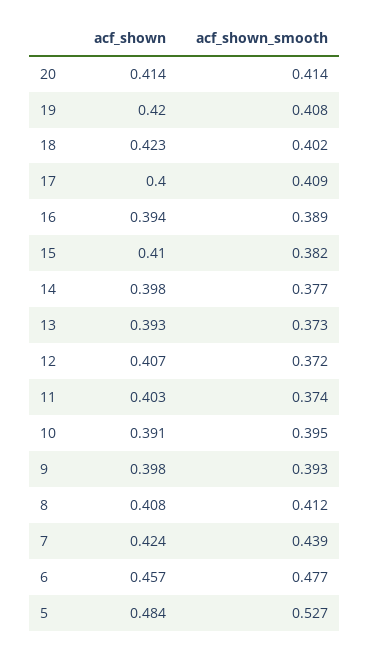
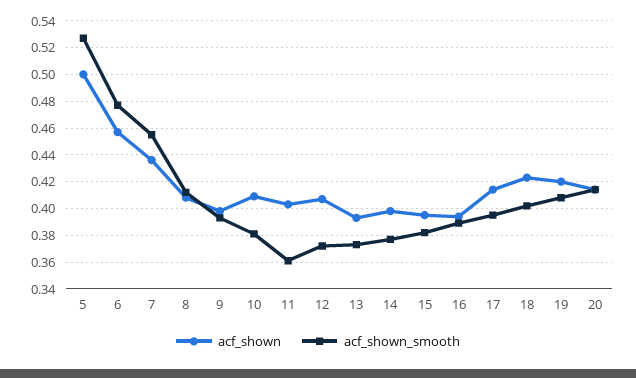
  {
    "acf_shown": {
      "20": 0.414,
      "19": 0.42,
      "18": 0.423,
-     "17": 0.4,
+     "17": 0.415,
      "16": 0.394,
-     "15": 0.41,
+     "15": 0.395,
      "14": 0.398,
      "13": 0.393,
      "12": 0.407,
      "11": 0.403,
-     "10": 0.391,
+     "10": 0.41,
      "9": 0.398,
      "8": 0.408,
-     "7": 0.424,
+     "7": 0.435,
      "6": 0.457,
-     "5": 0.484
+     "5": 0.5
    },
    "acf_shown_smooth": {
      "20": 0.414,
      "19": 0.408,
      "18": 0.402,
-     "17": 0.409,
+     "17": 0.395,
      "16": 0.389,
      "15": 0.382,
      "14": 0.377,
      "13": 0.373,
      "12": 0.372,
-     "11": 0.374,
+     "11": 0.36,
-     "10": 0.395,
+     "10": 0.38,
      "9": 0.393,
      "8": 0.412,
-     "7": 0.439,
+     "7": 0.455,
      "6": 0.477,
      "5": 0.527
    }
  }

